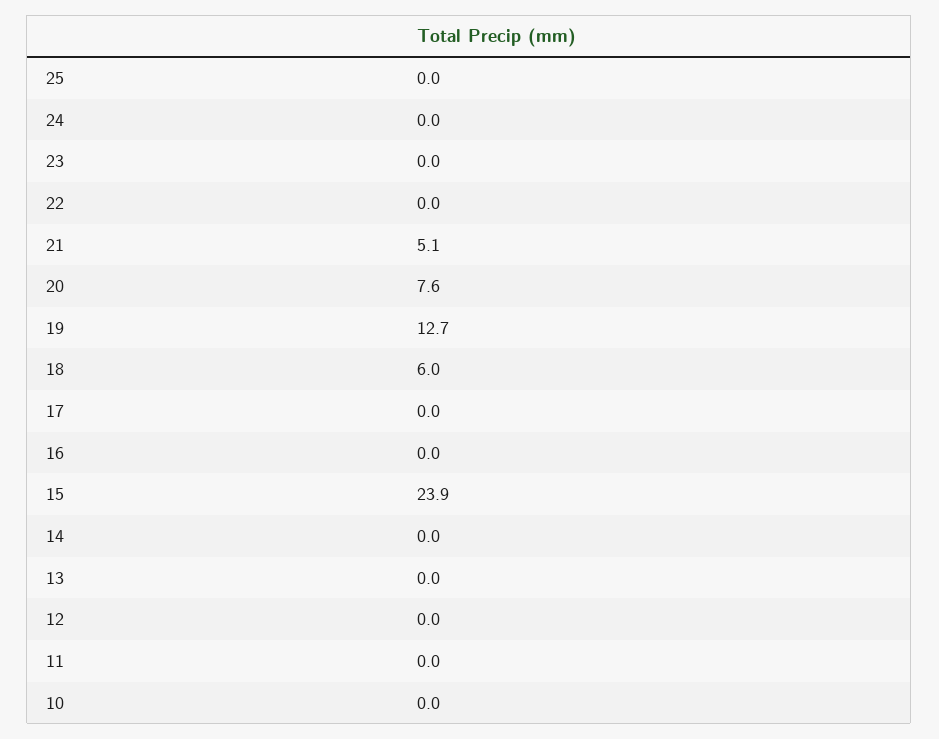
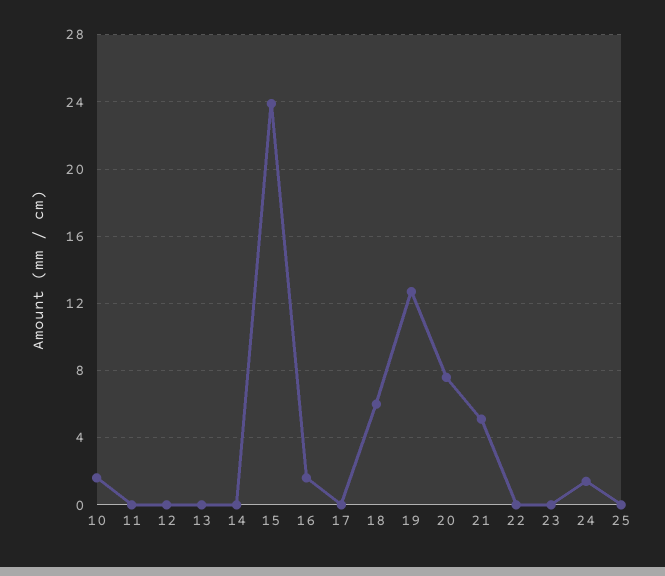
  {
    "25": 0,
-   "24": 0,
+   "24": 1.5,
    "23": 0,
    "22": 0,
    "21": 5.1,
    "20": 7.6,
    "19": 12.7,
    "18": 6,
    "17": 0,
-   "16": 0,
+   "16": 1.5,
    "15": 23.9,
    "14": 0,
    "13": 0,
    "12": 0,
    "11": 0,
-   "10": 0
+   "10": 1.5
  }

